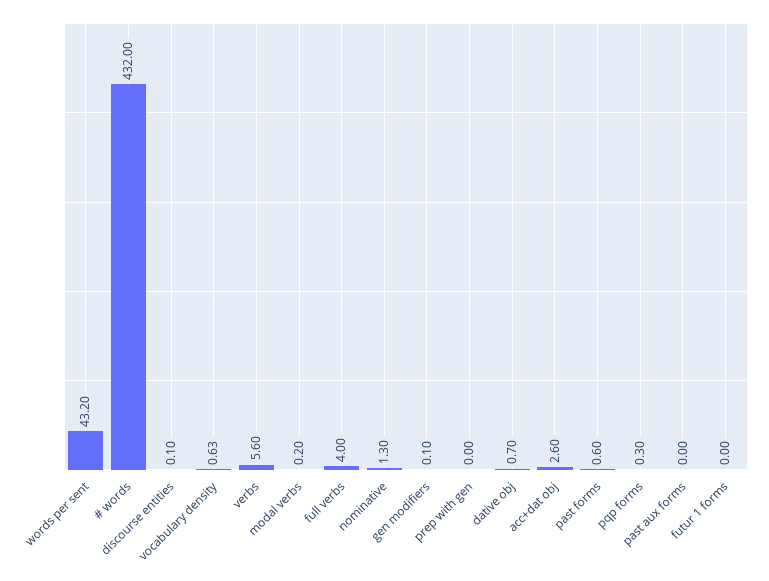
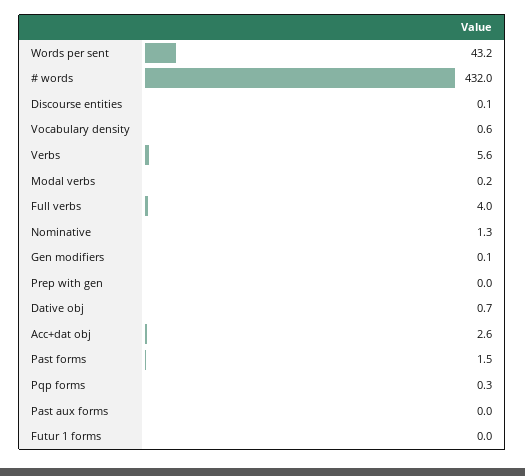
  {
    "words per sent": 43.2,
    "# words": 432,
    "discourse entities": 0.1,
    "vocabulary density": 0.63,
    "verbs": 5.6,
    "modal verbs": 0.2,
    "full verbs": 4,
    "nominative": 1.3,
    "gen modifiers": 0.1,
    "prep with gen": 0,
    "dative obj": 0.7,
    "acc+dat obj": 2.6,
-   "past forms": 0.6,
+   "past forms": 1.5,
    "pqp forms": 0.3,
    "past aux forms": 0,
    "futur 1 forms": 0
  }

